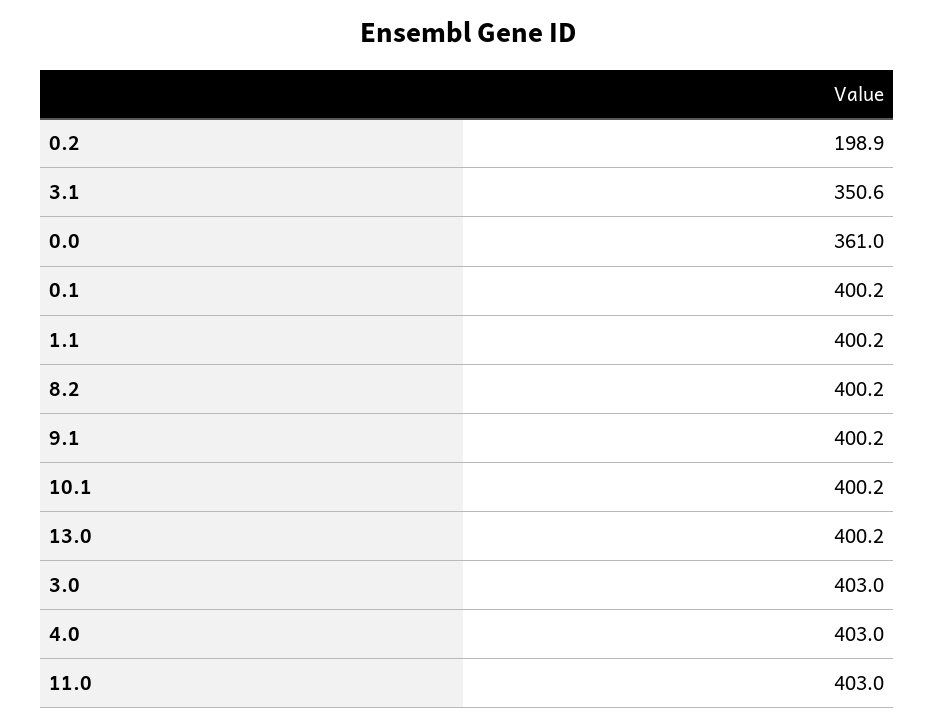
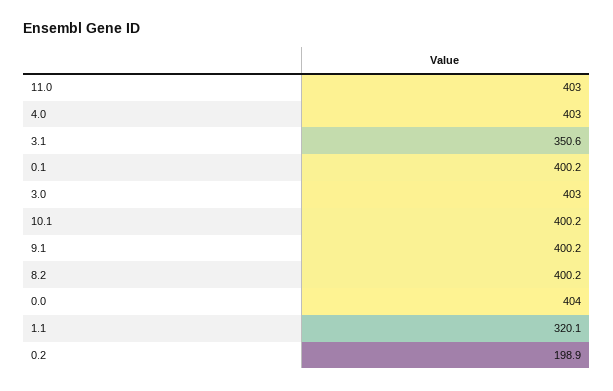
  {
    "0.2": 198.9,
    "3.1": 350.6,
-   "0.0": 361,
+   "0.0": 404,
    "0.1": 400.2,
-   "1.1": 400.2,
+   "1.1": 320.1,
    "8.2": 400.2,
    "9.1": 400.2,
    "10.1": 400.2,
-   "13.0": 400.2,
    "3.0": 403,
    "4.0": 403,
    "11.0": 403
  }

